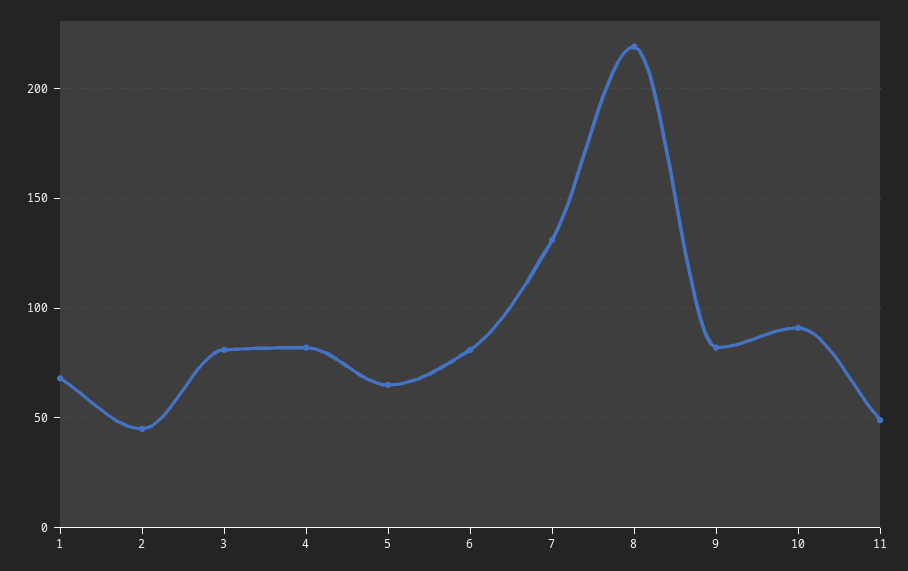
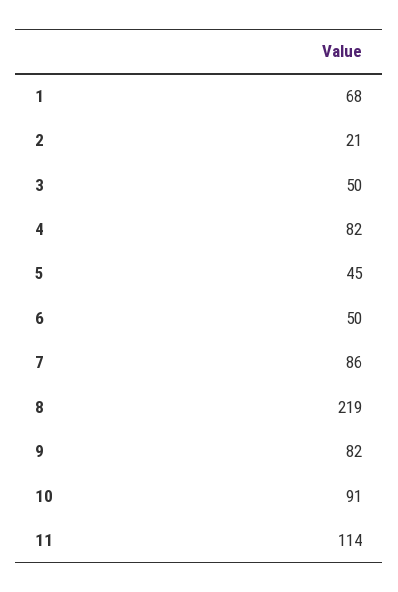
  {
    "1": 68,
-   "2": 45,
+   "2": 21,
-   "3": 80,
+   "3": 50,
    "4": 82,
-   "5": 65,
+   "5": 45,
-   "6": 80,
+   "6": 50,
-   "7": 130,
+   "7": 86,
    "8": 219,
    "9": 82,
    "10": 91,
-   "11": 50
+   "11": 114
  }

